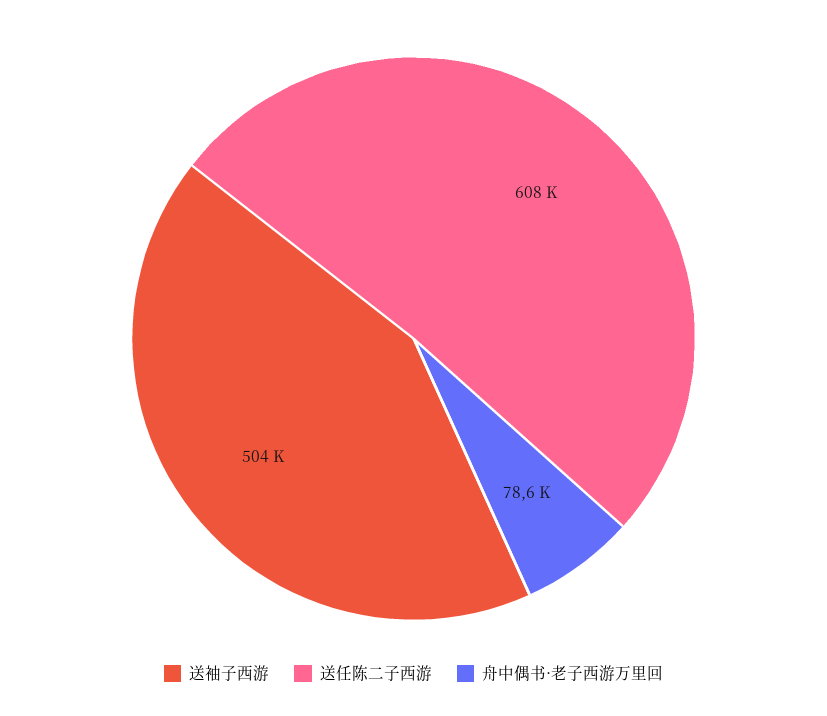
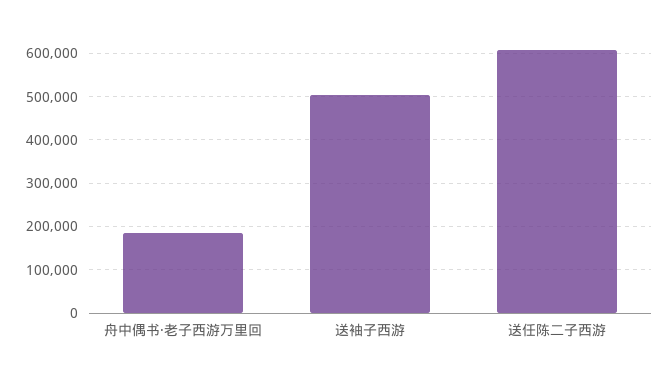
  {
    "送袖子西游": 504000,
    "送任陈二子西游": 608000,
-   "舟中偶书·老子西游万里回": 78600
+   "舟中偶书·老子西游万里回": 180000
  }

